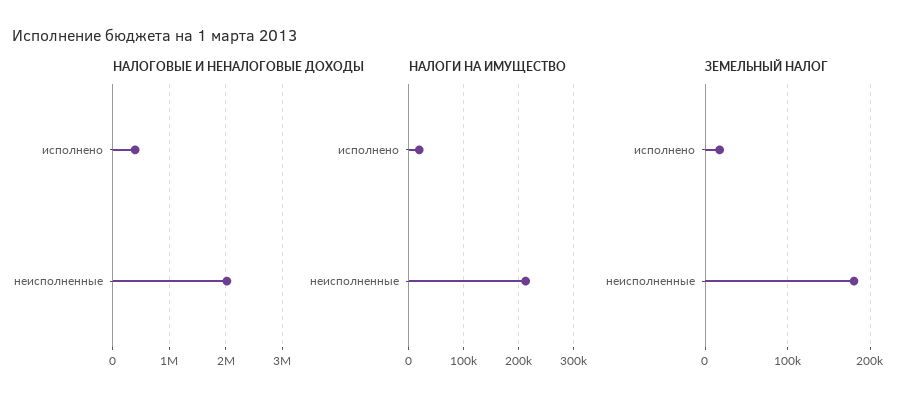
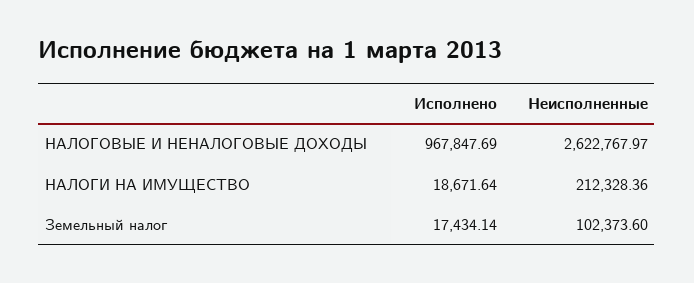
  {
    "НАЛОГОВЫЕ И НЕНАЛОГОВЫЕ ДОХОДЫ": {
-     "исполнено": 400000,
+     "исполнено": 967847.69,
-     "неисполненные": 2000000
+     "неисполненные": 2622767.97
    },
    "НАЛОГИ НА ИМУЩЕСТВО": {
      "исполнено": 18671.64,
      "неисполненные": 212328.36
    },
    "ЗЕМЕЛЬНЫЙ НАЛОГ": {
      "исполнено": 17434.14,
-     "неисполненные": 180000
+     "неисполненные": 102373.6
    }
  }

